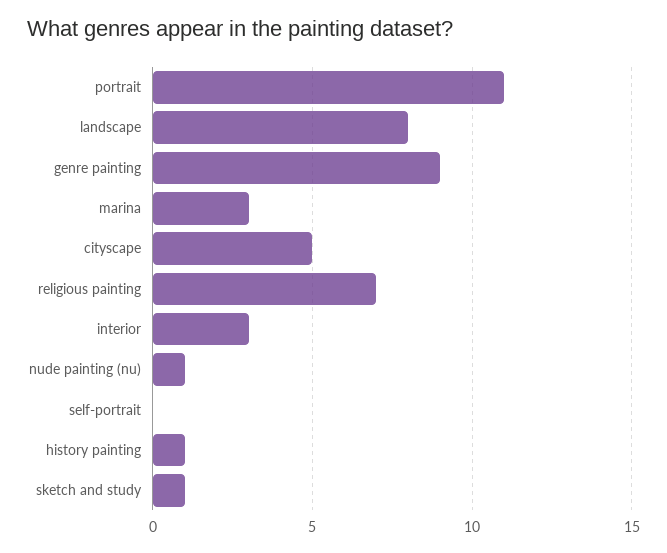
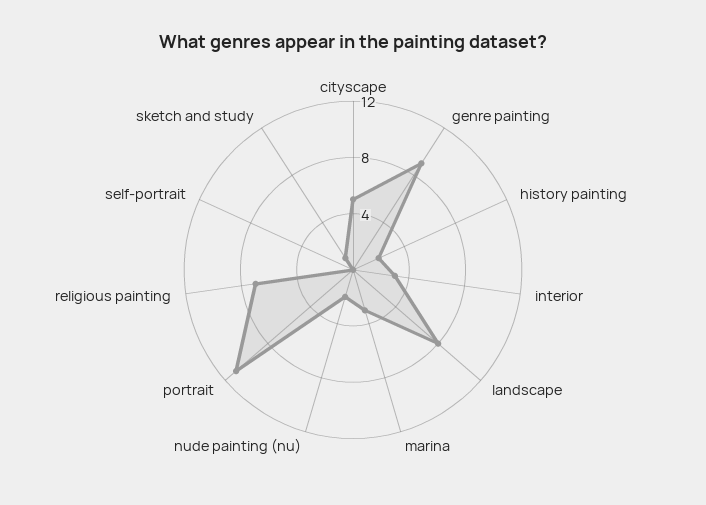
  {
    "portrait": 11,
    "landscape": 8,
    "genre painting": 9,
    "marina": 3,
    "cityscape": 5,
    "religious painting": 7,
    "interior": 3,
-   "nude painting (nu)": 1,
+   "nude painting (nu)": 2,
    "self-portrait": 0,
-   "history painting": 1,
+   "history painting": 2,
    "sketch and study": 1
  }

